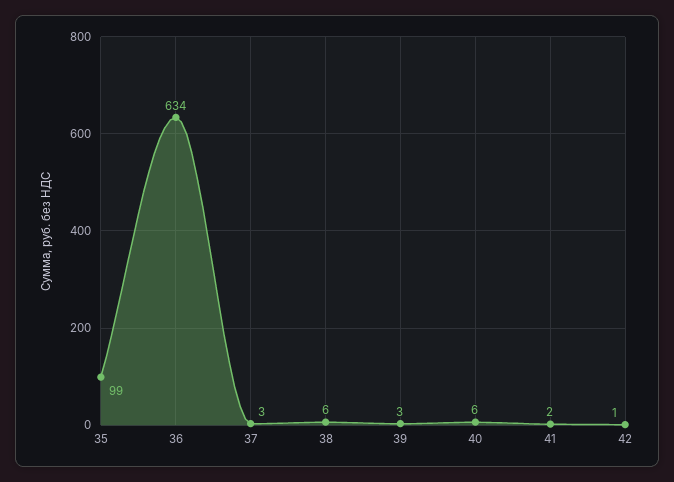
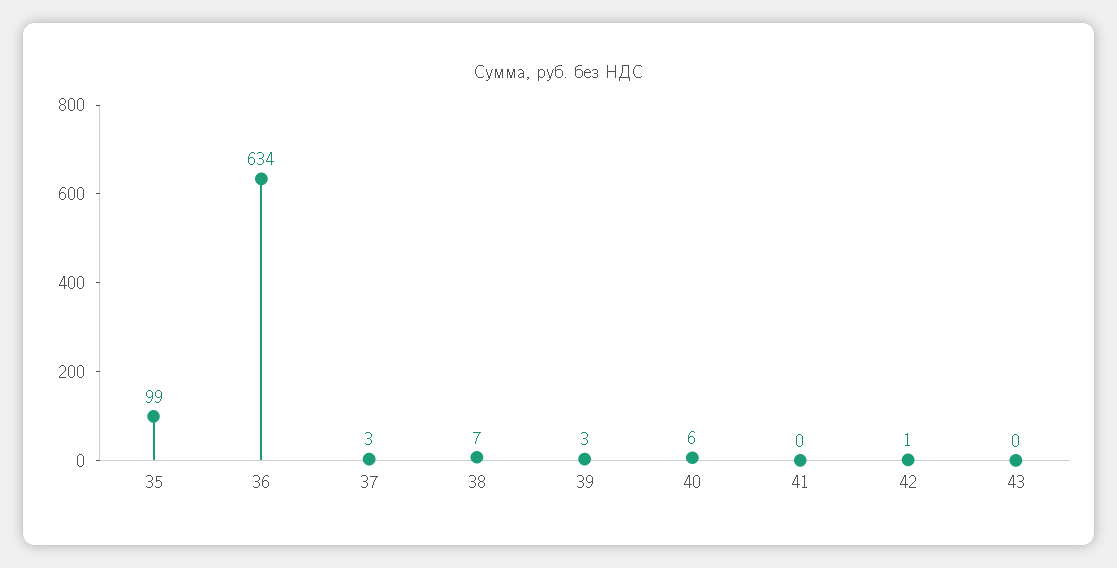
  {
    "35": 99,
    "36": 634,
    "37": 3,
-   "38": 6,
+   "38": 7,
    "39": 3,
    "40": 6,
-   "41": 2,
+   "41": 0,
-   "42": 1
+   "42": 1,
+   "43": 0
  }

